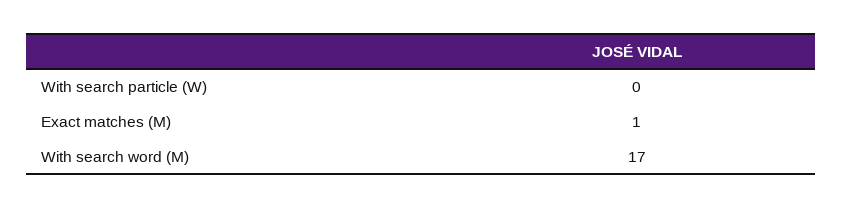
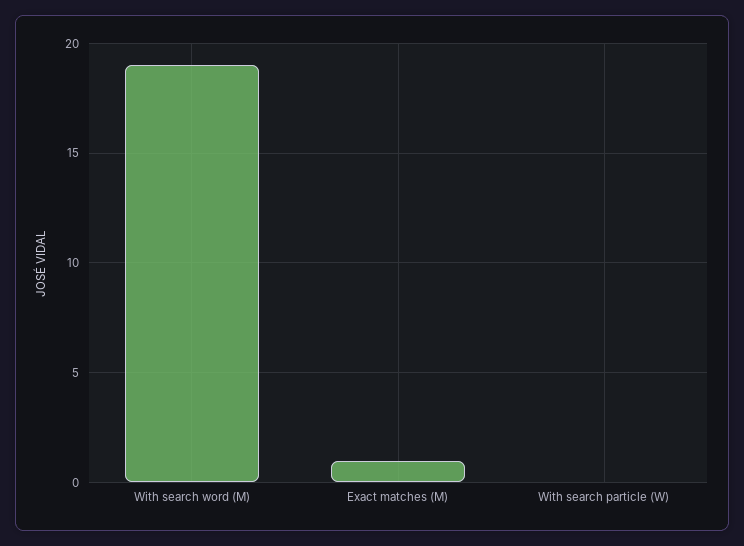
  {
    "With search particle (W)": 0,
    "Exact matches (M)": 1,
-   "With search word (M)": 17
+   "With search word (M)": 19
  }

